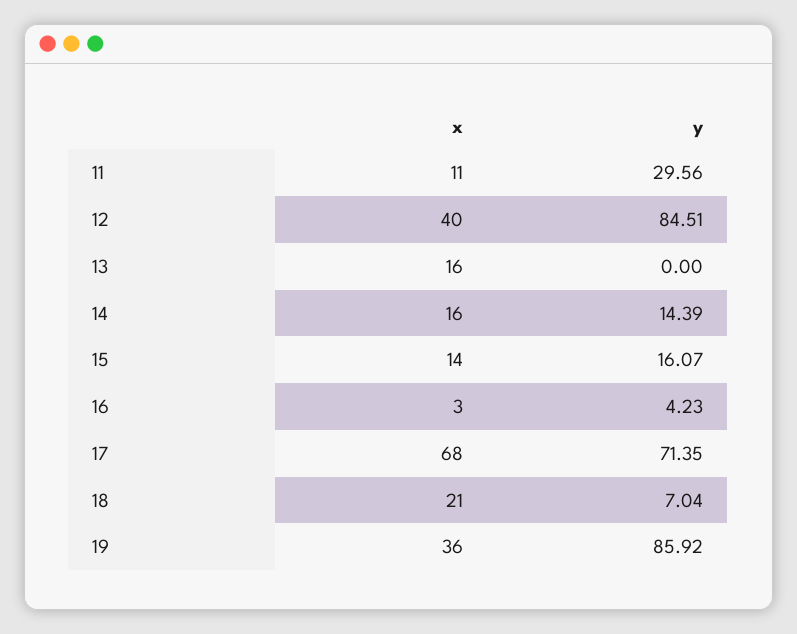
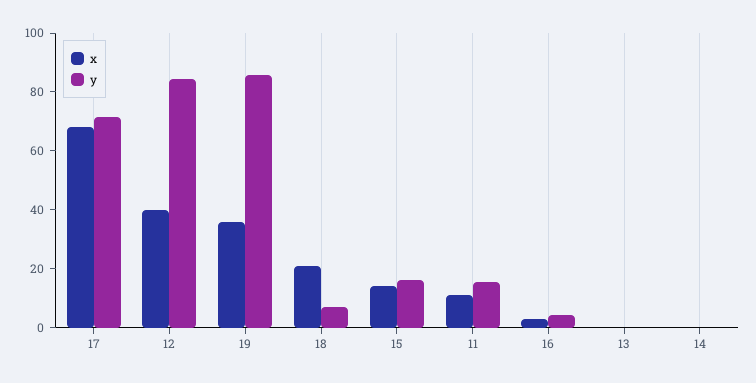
  {
    "x": {
      "11": 11,
      "12": 40,
-     "13": 16,
+     "13": 0,
-     "14": 16,
+     "14": 0,
      "15": 14,
      "16": 3,
      "17": 68,
      "18": 21,
      "19": 36
    },
    "y": {
-     "11": 29.56,
+     "11": 15,
      "12": 84.51,
      "13": 0,
-     "14": 14.39,
+     "14": 0,
      "15": 16.07,
      "16": 4.23,
      "17": 71.35,
      "18": 7.04,
      "19": 85.92
    }
  }

